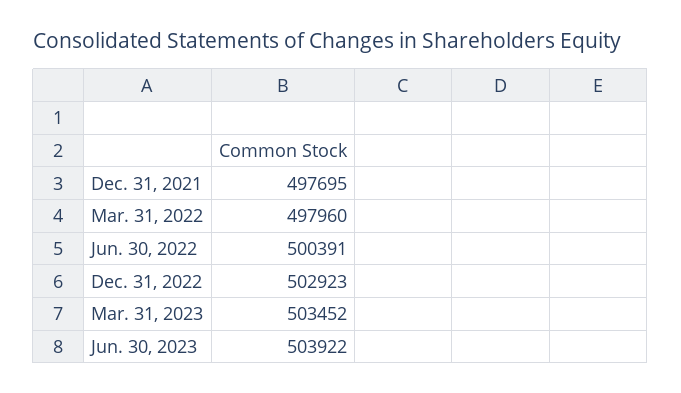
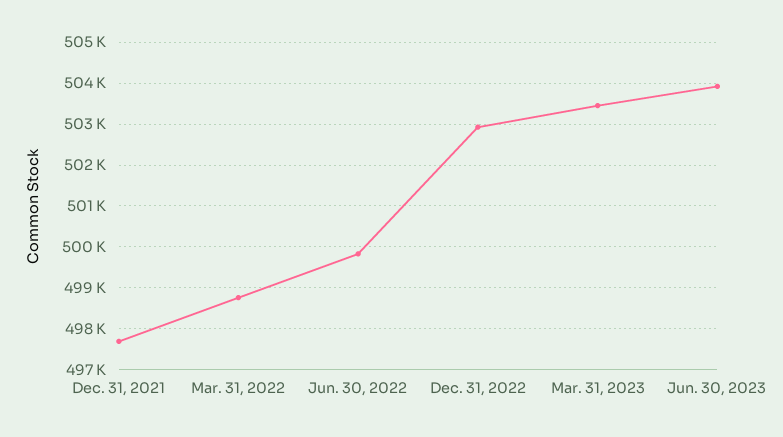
  {
    "Dec. 31, 2021": 497695,
-   "Mar. 31, 2022": 497960,
+   "Mar. 31, 2022": 498800,
-   "Jun. 30, 2022": 500391,
+   "Jun. 30, 2022": 499800,
    "Dec. 31, 2022": 502923,
    "Mar. 31, 2023": 503452,
    "Jun. 30, 2023": 503922
  }

